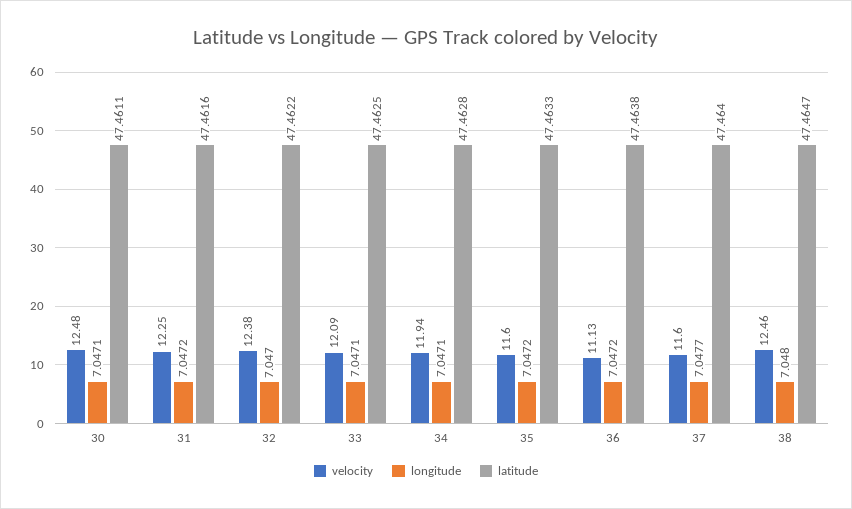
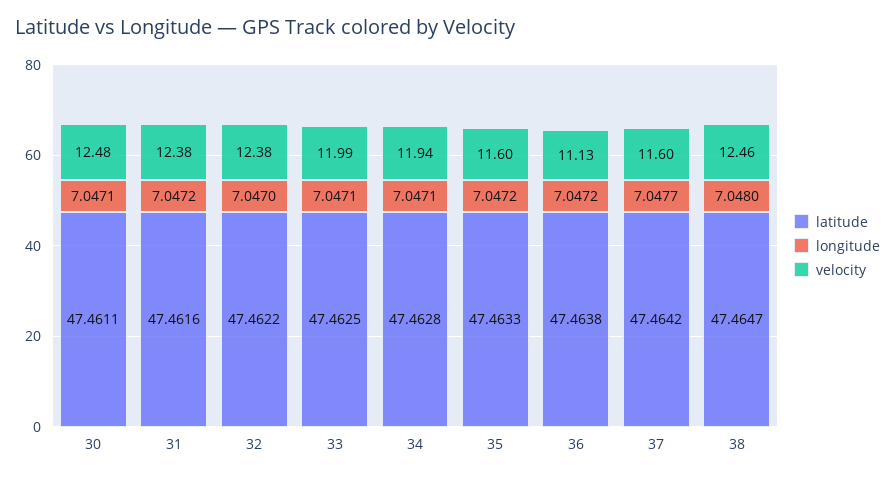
  {
    "velocity": {
      "30": 12.48,
-     "31": 12.25,
+     "31": 12.38,
      "32": 12.38,
-     "33": 12.09,
+     "33": 11.99,
      "34": 11.94,
      "35": 11.6,
      "36": 11.13,
      "37": 11.6,
      "38": 12.46
    },
    "longitude": {
      "30": 7.0471,
      "31": 7.0472,
      "32": 7.047,
      "33": 7.0471,
      "34": 7.0471,
      "35": 7.0472,
      "36": 7.0472,
      "37": 7.0477,
      "38": 7.048
    },
    "latitude": {
      "30": 47.4611,
      "31": 47.4616,
      "32": 47.4622,
      "33": 47.4625,
      "34": 47.4628,
      "35": 47.4633,
      "36": 47.4638,
-     "37": 47.464,
+     "37": 47.4642,
      "38": 47.4647
    }
  }

